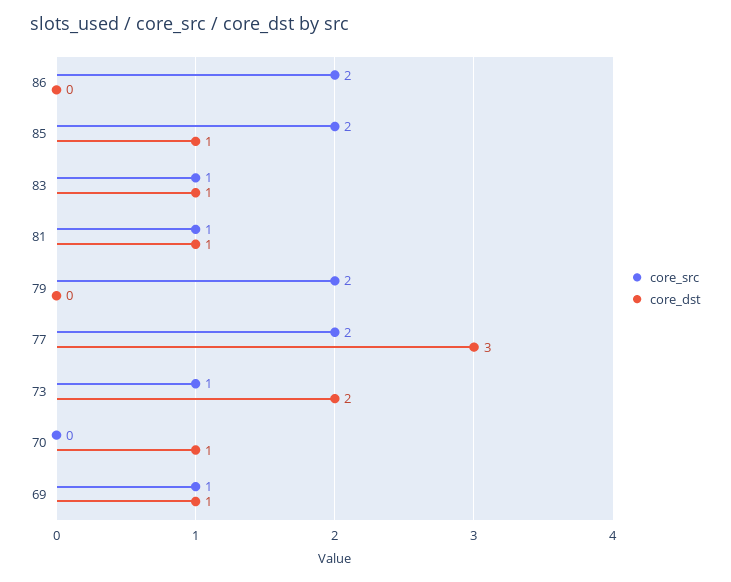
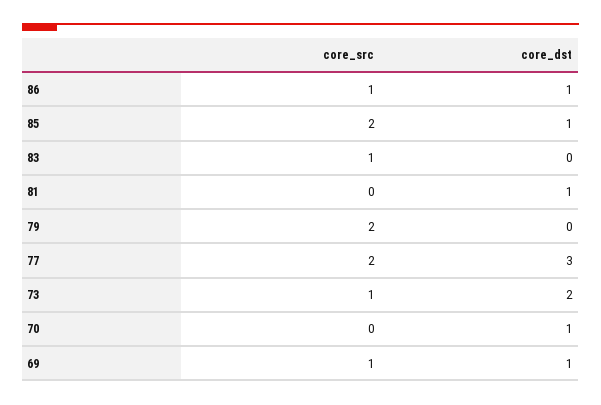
  {
    "core_src": {
-     "86": 2,
+     "86": 1,
      "85": 2,
      "83": 1,
-     "81": 1,
+     "81": 0,
      "79": 2,
      "77": 2,
      "73": 1,
      "70": 0,
      "69": 1
    },
    "core_dst": {
-     "86": 0,
+     "86": 1,
      "85": 1,
-     "83": 1,
+     "83": 0,
      "81": 1,
      "79": 0,
      "77": 3,
      "73": 2,
      "70": 1,
      "69": 1
    }
  }

